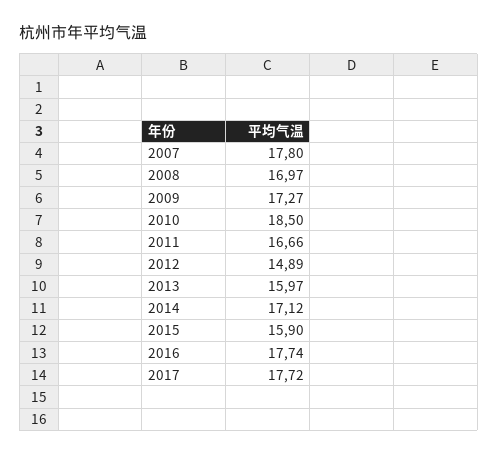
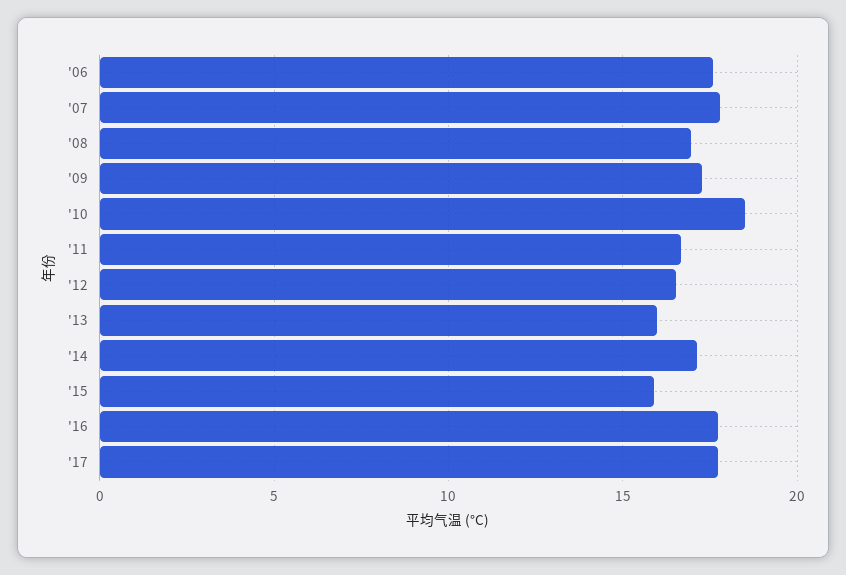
  {
    "2007": 17.8,
    "2008": 16.97,
    "2009": 17.27,
    "2010": 18.5,
    "2011": 16.66,
-   "2012": 14.89,
+   "2012": 16.5,
    "2013": 15.97,
    "2014": 17.12,
    "2015": 15.9,
    "2016": 17.74,
-   "2017": 17.72
+   "2017": 17.72,
+   "'06": 17.5
  }

